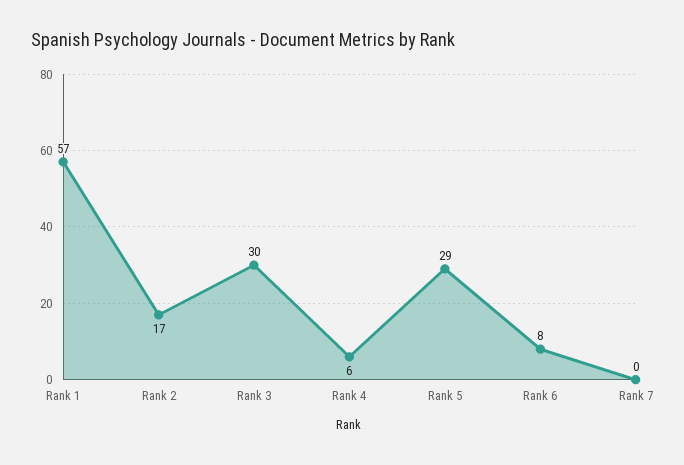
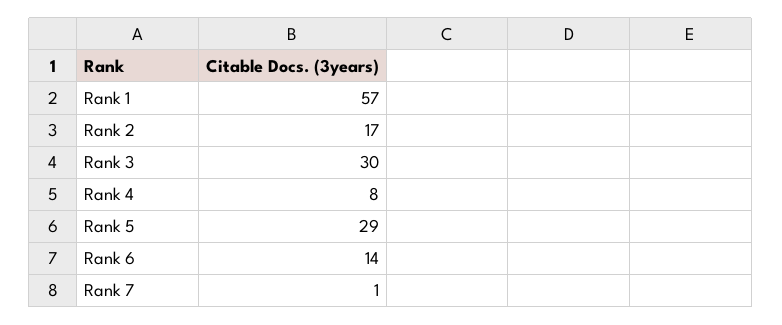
  {
    "Rank 1": 57,
    "Rank 2": 17,
    "Rank 3": 30,
-   "Rank 4": 6,
+   "Rank 4": 8,
    "Rank 5": 29,
-   "Rank 6": 8,
+   "Rank 6": 14,
-   "Rank 7": 0
+   "Rank 7": 1
  }

